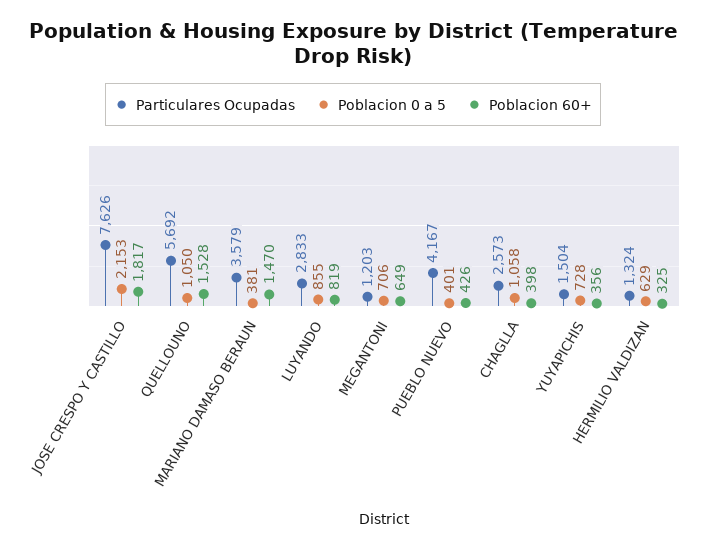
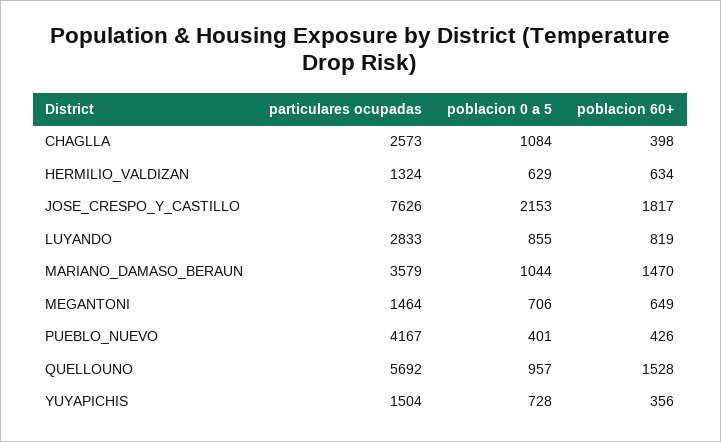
  {
    "Particulares Ocupadas": {
      "JOSE CRESPO Y CASTILLO": 7626,
      "QUELLOUNO": 5692,
      "MARIANO DAMASO BERAUN": 3579,
      "LUYANDO": 2833,
-     "MEGANTONI": 1203,
+     "MEGANTONI": 1464,
      "PUEBLO NUEVO": 4167,
      "CHAGLLA": 2573,
      "YUYAPICHIS": 1504,
      "HERMILIO VALDIZAN": 1324
    },
    "Poblacion 0 a 5": {
      "JOSE CRESPO Y CASTILLO": 2153,
-     "QUELLOUNO": 1050,
+     "QUELLOUNO": 957,
-     "MARIANO DAMASO BERAUN": 381,
+     "MARIANO DAMASO BERAUN": 1044,
      "LUYANDO": 855,
      "MEGANTONI": 706,
      "PUEBLO NUEVO": 401,
-     "CHAGLLA": 1058,
+     "CHAGLLA": 1084,
      "YUYAPICHIS": 728,
      "HERMILIO VALDIZAN": 629
    },
    "Poblacion 60+": {
      "JOSE CRESPO Y CASTILLO": 1817,
      "QUELLOUNO": 1528,
      "MARIANO DAMASO BERAUN": 1470,
      "LUYANDO": 819,
      "MEGANTONI": 649,
      "PUEBLO NUEVO": 426,
      "CHAGLLA": 398,
      "YUYAPICHIS": 356,
-     "HERMILIO VALDIZAN": 325
+     "HERMILIO VALDIZAN": 634
    }
  }

